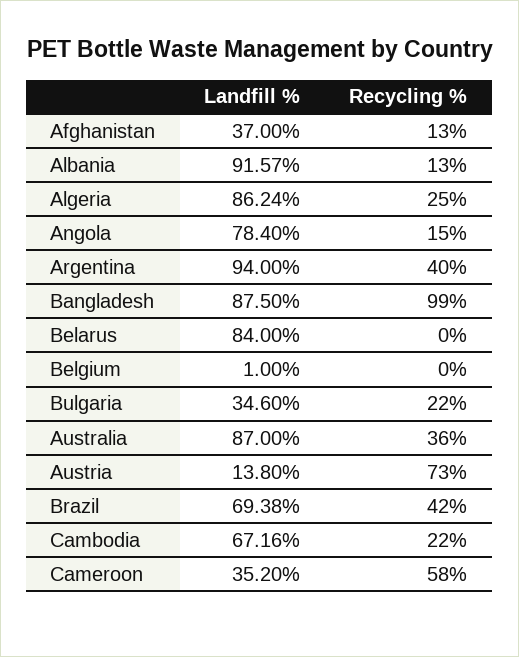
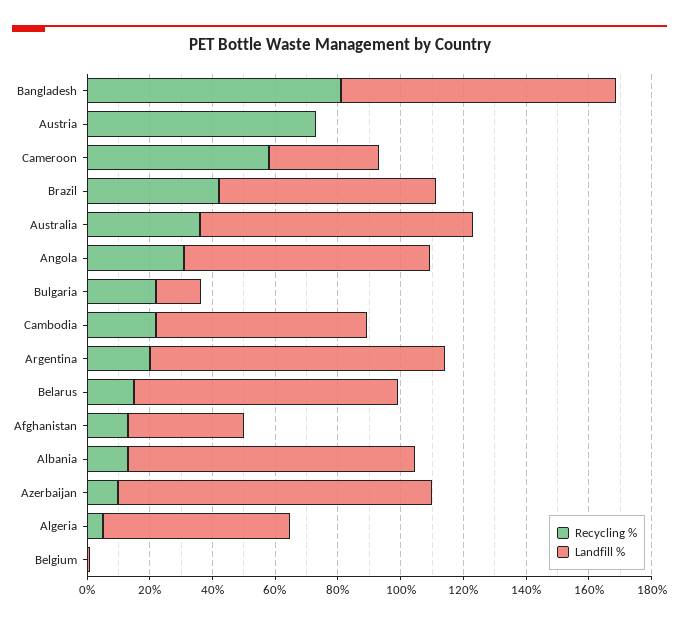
  {
    "Landfill %": {
      "Afghanistan": 37,
      "Albania": 91.57,
-     "Algeria": 86.24,
+     "Algeria": 60,
      "Angola": 78.4,
      "Argentina": 94,
      "Bangladesh": 87.5,
      "Belarus": 84,
      "Belgium": 1,
-     "Bulgaria": 34.6,
+     "Bulgaria": 15,
      "Australia": 87,
-     "Austria": 13.8,
+     "Austria": 0,
      "Brazil": 69.38,
      "Cambodia": 67.16,
-     "Cameroon": 35.2
+     "Cameroon": 35.2,
+     "Azerbaijan": 100
    },
    "Recycling %": {
      "Afghanistan": 13,
      "Albania": 13,
-     "Algeria": 25,
+     "Algeria": 5,
-     "Angola": 15,
+     "Angola": 30,
-     "Argentina": 40,
+     "Argentina": 20,
-     "Bangladesh": 99,
+     "Bangladesh": 80,
-     "Belarus": 0,
+     "Belarus": 15,
      "Belgium": 0,
      "Bulgaria": 22,
      "Australia": 36,
      "Austria": 73,
      "Brazil": 42,
      "Cambodia": 22,
-     "Cameroon": 58
+     "Cameroon": 58,
+     "Azerbaijan": 10
    }
  }

